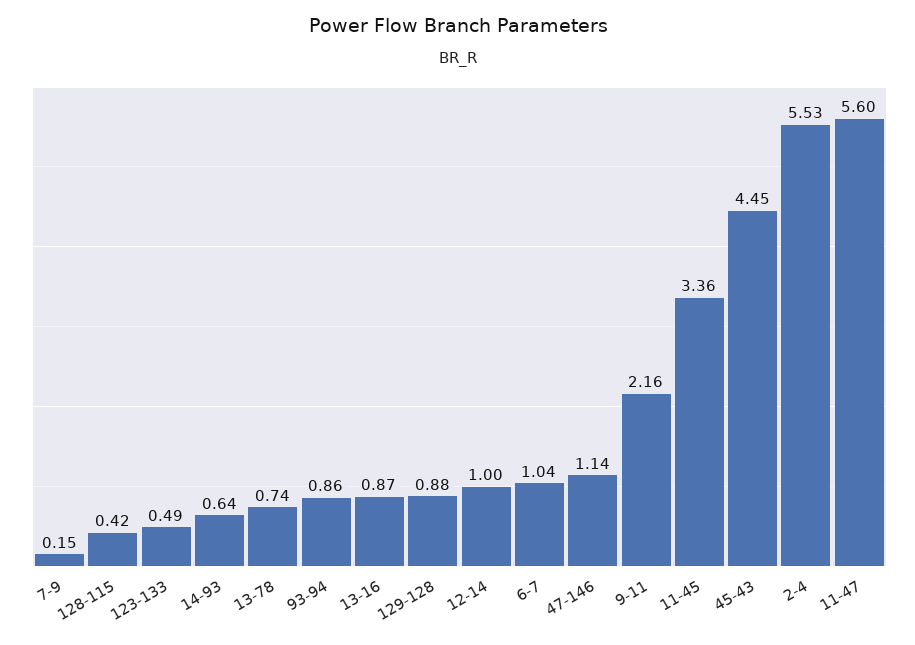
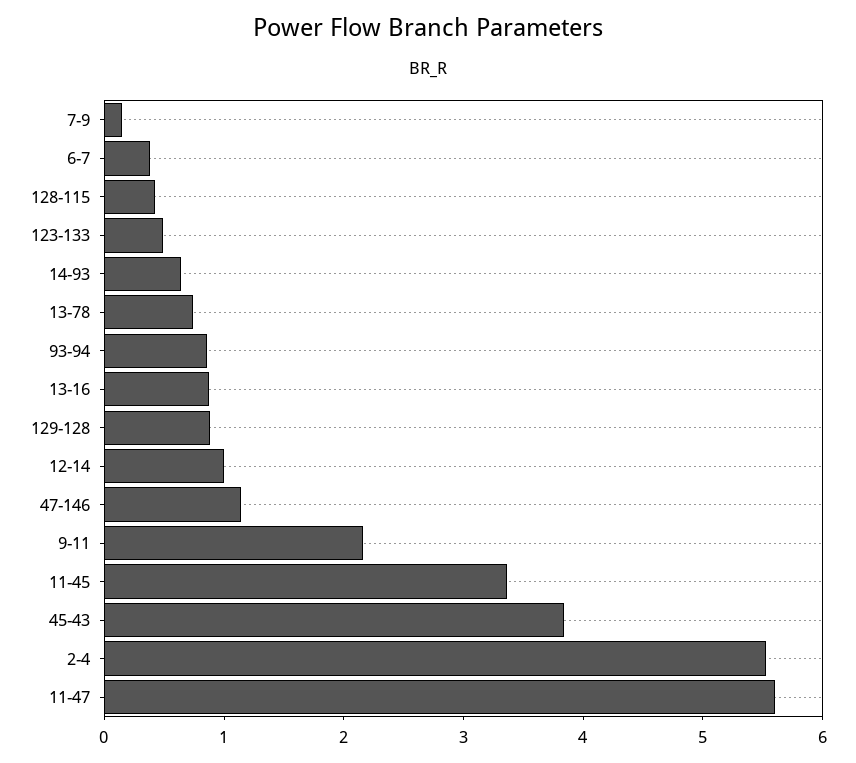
  {
    "7-9": 0.15,
    "128-115": 0.42,
    "123-133": 0.49,
    "14-93": 0.64,
    "13-78": 0.74,
    "93-94": 0.86,
    "13-16": 0.87,
    "129-128": 0.88,
    "12-14": 1,
-   "6-7": 1.04,
+   "6-7": 0.4,
    "47-146": 1.14,
    "9-11": 2.16,
    "11-45": 3.36,
-   "45-43": 4.45,
+   "45-43": 3.8,
    "2-4": 5.53,
    "11-47": 5.6
  }

